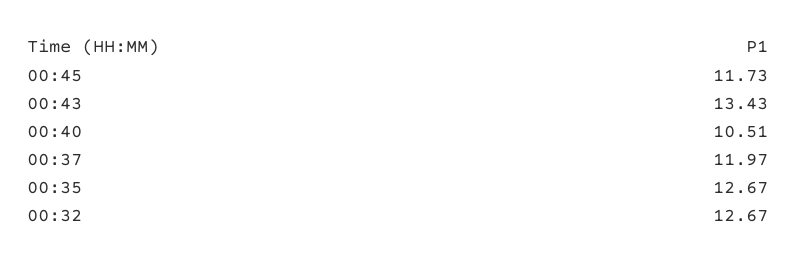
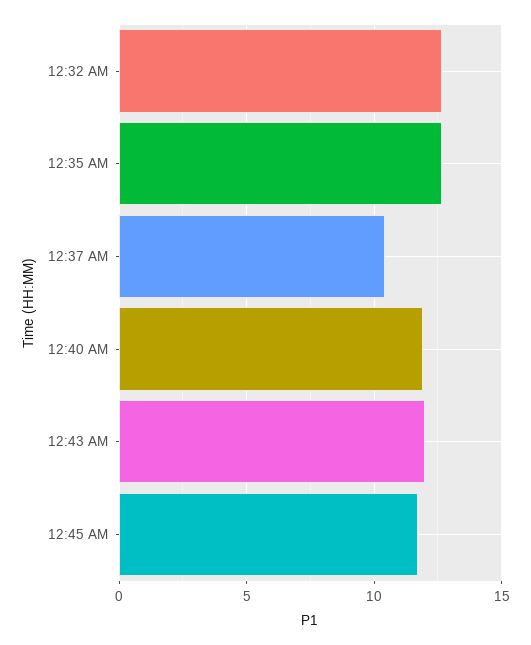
  {
    "00:45": 11.73,
-   "00:43": 13.43,
+   "00:43": 12,
-   "00:40": 10.51,
+   "00:40": 12,
-   "00:37": 11.97,
+   "00:37": 10.5,
    "00:35": 12.67,
    "00:32": 12.67
  }

